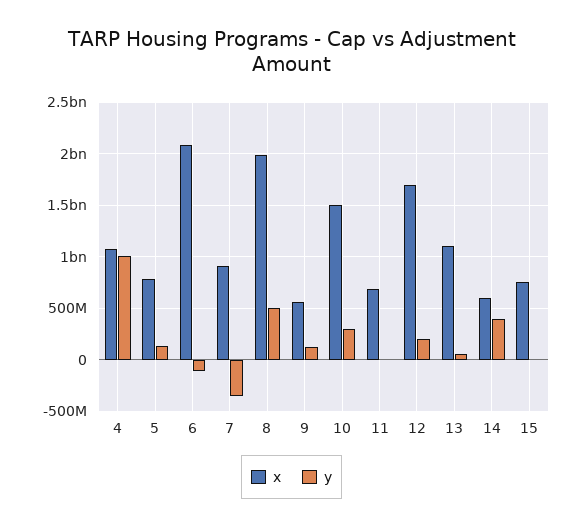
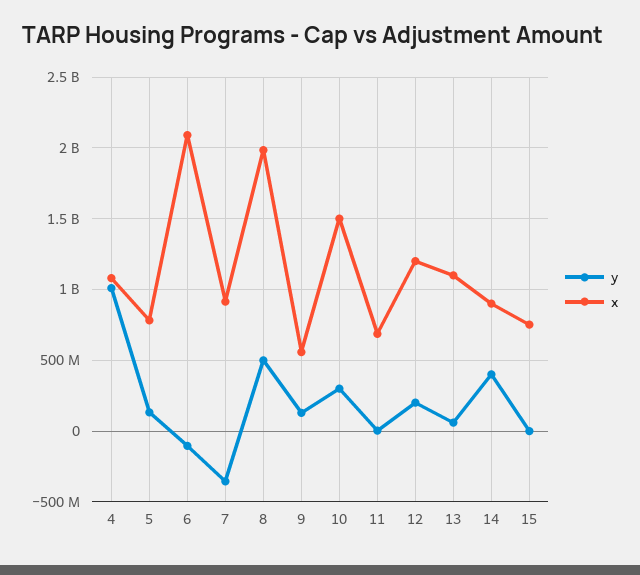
  {
    "x": {
      "4": 1100000000,
      "5": 800000000,
      "6": 2100000000,
      "7": 900000000,
      "8": 2000000000,
      "9": 550000000,
      "10": 1500000000,
      "11": 700000000,
-     "12": 1700000000,
+     "12": 1200000000,
      "13": 1100000000,
-     "14": 600000000,
+     "14": 900000000,
      "15": 750000000
    },
    "y": {
      "4": 1000000000,
      "5": 150000000,
      "6": -100000000,
      "7": -350000000,
      "8": 500000000,
      "9": 150000000,
      "10": 300000000,
      "11": 0,
      "12": 200000000,
      "13": 50000000,
      "14": 400000000,
      "15": 0
    }
  }

